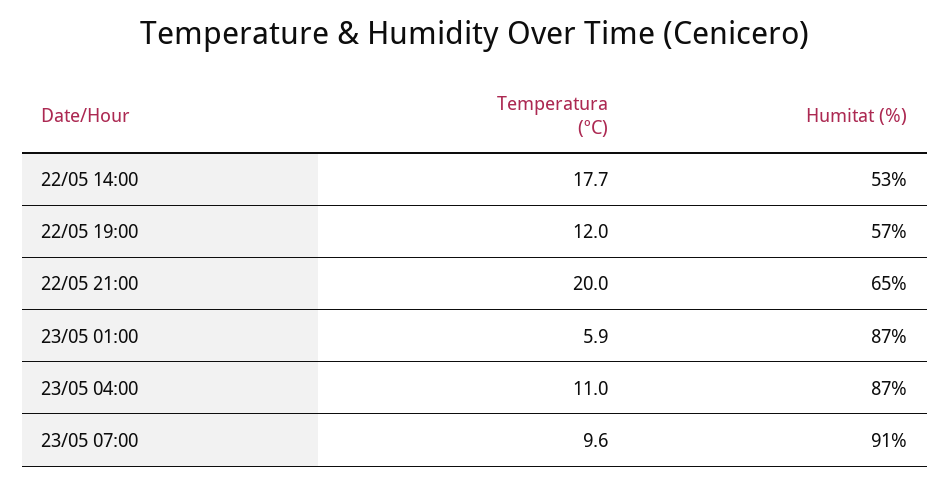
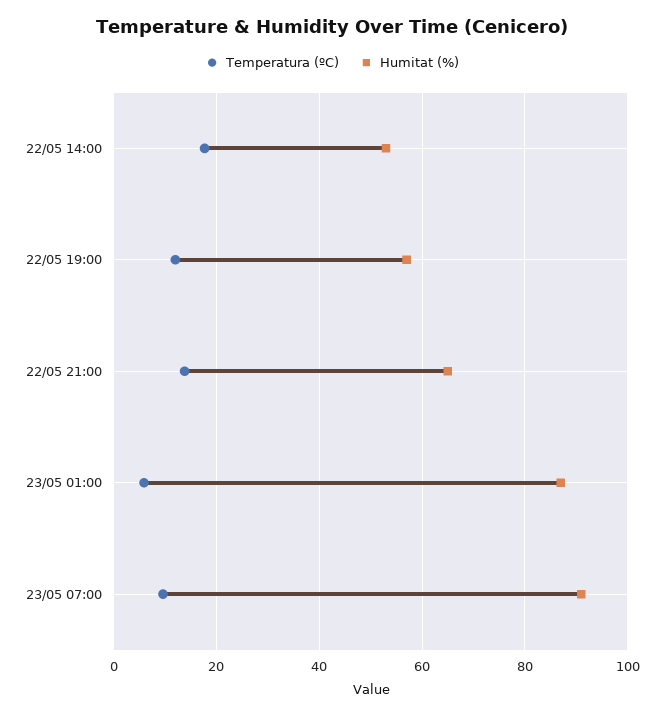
  {
    "Temperatura (ºC)": {
      "22/05 14:00": 17.7,
      "22/05 19:00": 12,
-     "22/05 21:00": 20,
+     "22/05 21:00": 14,
      "23/05 01:00": 5.9,
-     "23/05 04:00": 11,
      "23/05 07:00": 9.6
    },
    "Humitat (%)": {
      "22/05 14:00": 53,
      "22/05 19:00": 57,
      "22/05 21:00": 65,
      "23/05 01:00": 87,
-     "23/05 04:00": 87,
      "23/05 07:00": 91
    }
  }

